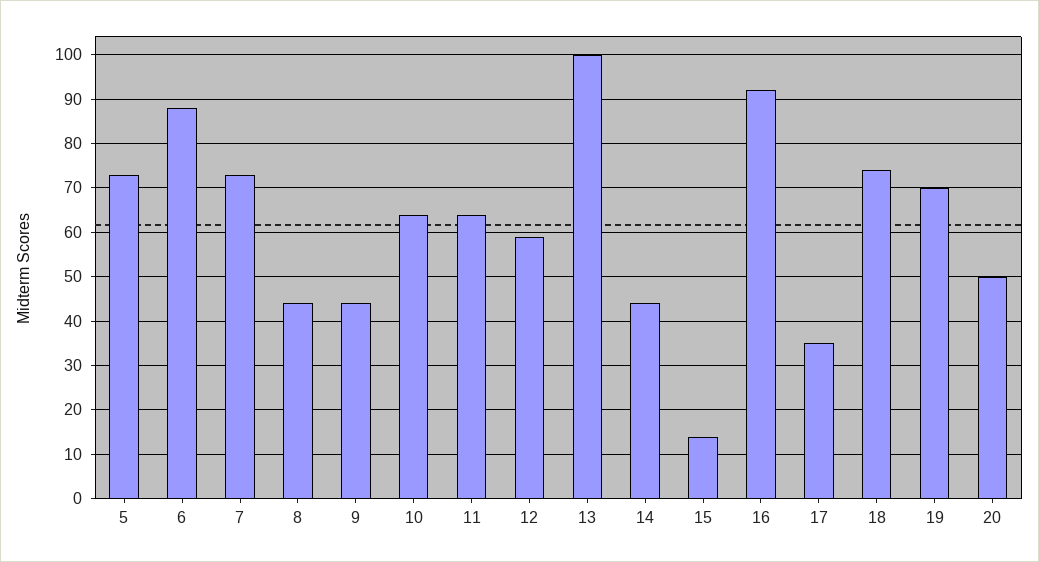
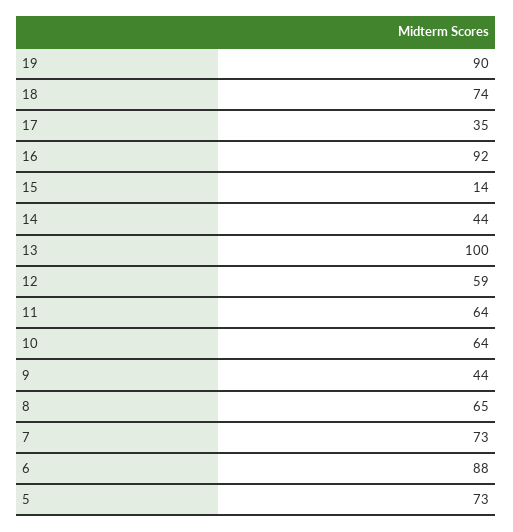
  {
    "5": 73,
    "6": 88,
    "7": 73,
-   "8": 45,
+   "8": 65,
    "9": 44,
    "10": 64,
    "11": 64,
    "12": 59,
    "13": 100,
    "14": 44,
    "15": 14,
    "16": 92,
    "17": 35,
    "18": 74,
-   "19": 70,
+   "19": 90
-   "20": 50
  }

